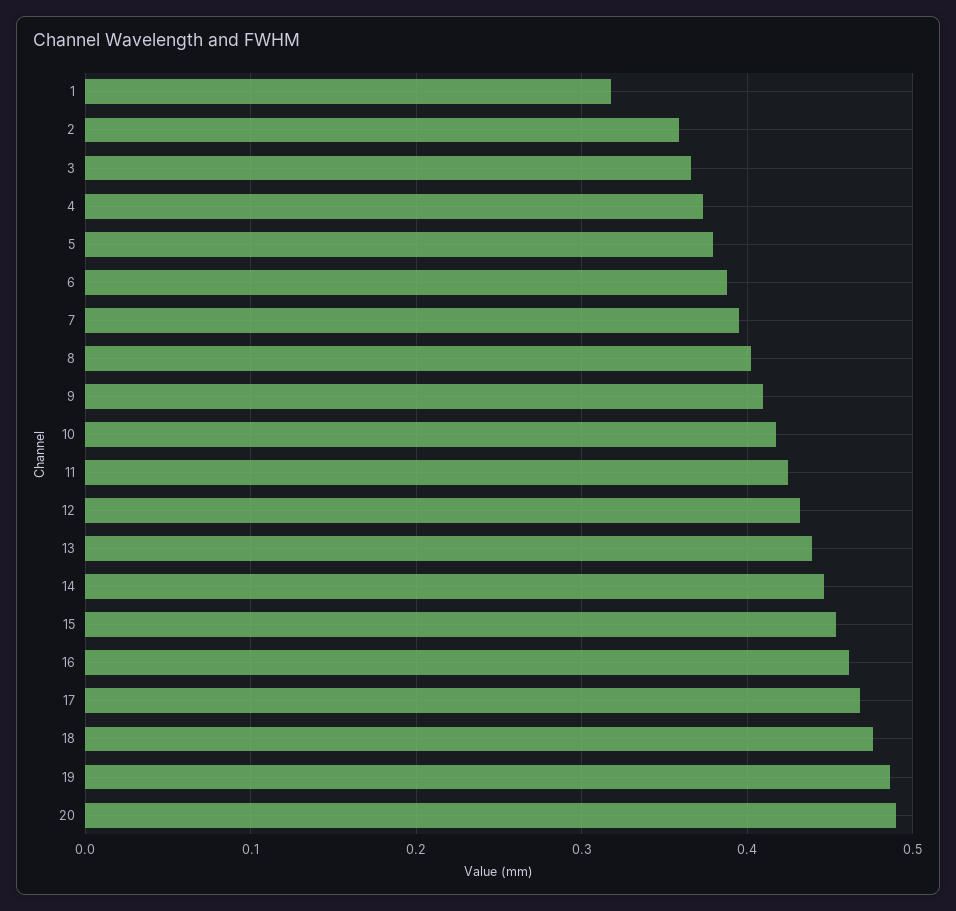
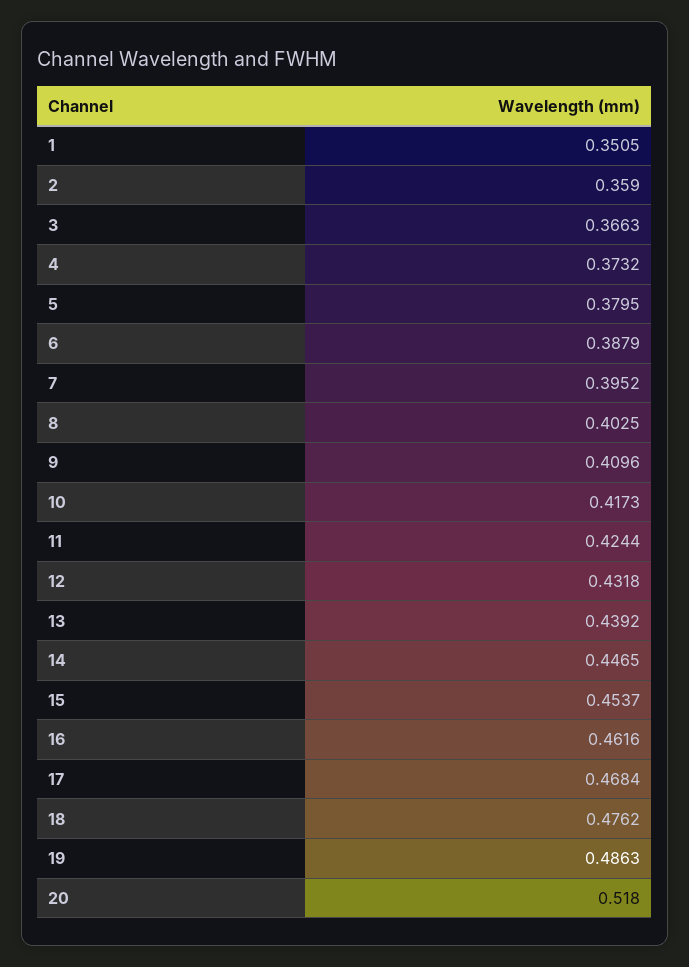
  {
-   "1": 0.32,
+   "1": 0.3505,
    "2": 0.359,
    "3": 0.3663,
    "4": 0.3732,
    "5": 0.3795,
    "6": 0.3879,
    "7": 0.3952,
    "8": 0.4025,
    "9": 0.4096,
    "10": 0.4173,
    "11": 0.4244,
    "12": 0.4318,
    "13": 0.4392,
    "14": 0.4465,
    "15": 0.4537,
    "16": 0.4616,
    "17": 0.4684,
    "18": 0.4762,
    "19": 0.4863,
-   "20": 0.49
+   "20": 0.518
  }

